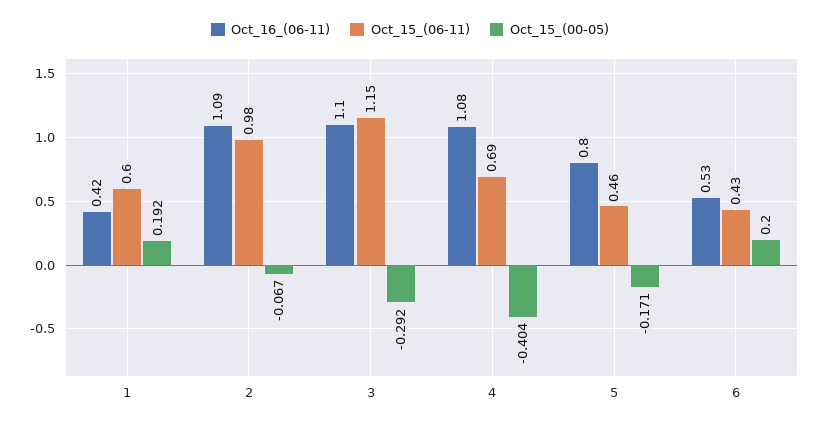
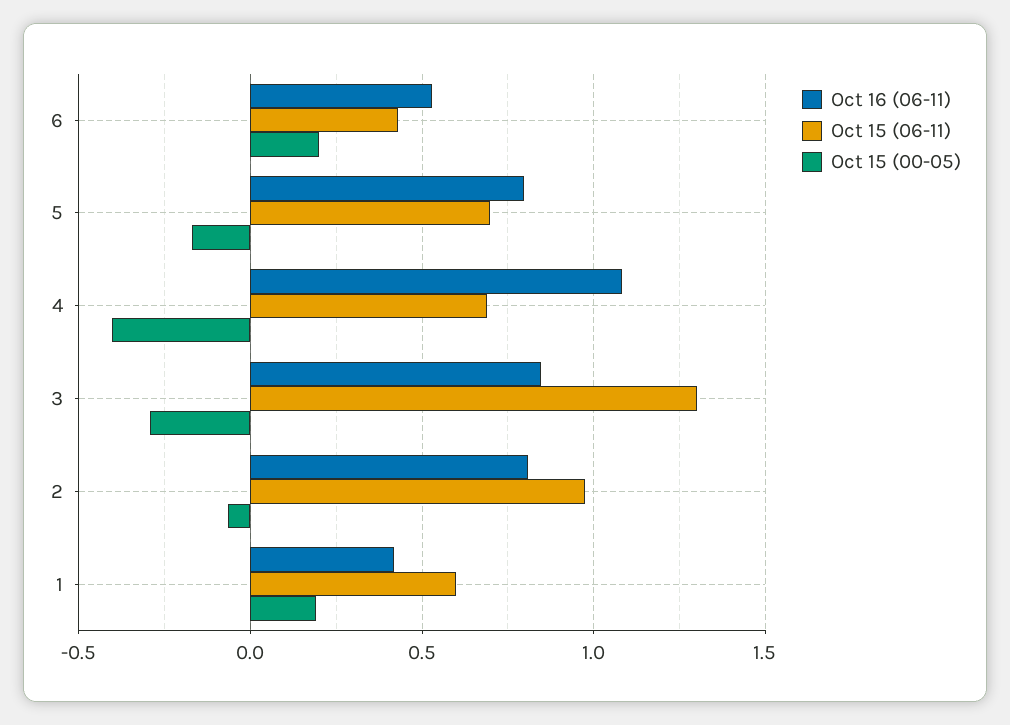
  {
    "Oct_16_(06-11)": {
      "1": 0.42,
-     "2": 1.09,
+     "2": 0.8,
-     "3": 1.1,
+     "3": 0.85,
      "4": 1.08,
      "5": 0.8,
      "6": 0.53
    },
    "Oct_15_(06-11)": {
      "1": 0.6,
      "2": 0.98,
-     "3": 1.15,
+     "3": 1.3,
      "4": 0.69,
-     "5": 0.46,
+     "5": 0.7,
      "6": 0.43
    },
    "Oct_15_(00-05)": {
      "1": 0.192,
      "2": -0.067,
      "3": -0.292,
      "4": -0.404,
      "5": -0.171,
      "6": 0.2
    }
  }

